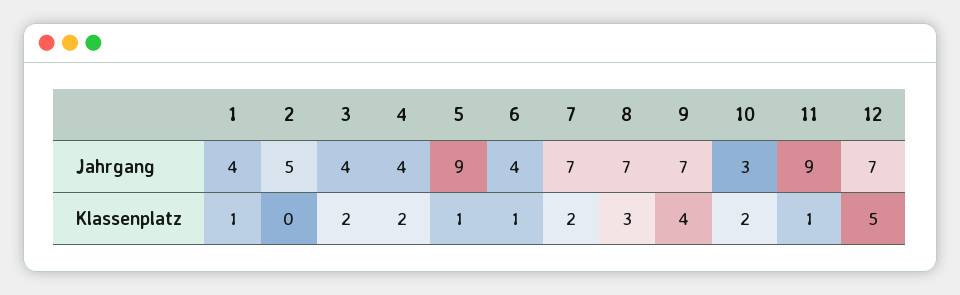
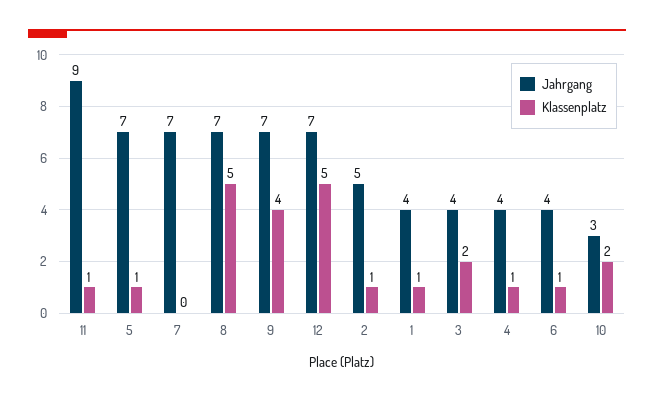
  {
    "Jahrgang": {
      "1": 4,
      "2": 5,
      "3": 4,
      "4": 4,
-     "5": 9,
+     "5": 7,
      "6": 4,
      "7": 7,
      "8": 7,
      "9": 7,
      "10": 3,
      "11": 9,
      "12": 7
    },
    "Klassenplatz": {
      "1": 1,
-     "2": 0,
+     "2": 1,
      "3": 2,
-     "4": 2,
+     "4": 1,
      "5": 1,
      "6": 1,
-     "7": 2,
+     "7": 0,
-     "8": 3,
+     "8": 5,
      "9": 4,
      "10": 2,
      "11": 1,
      "12": 5
    }
  }

